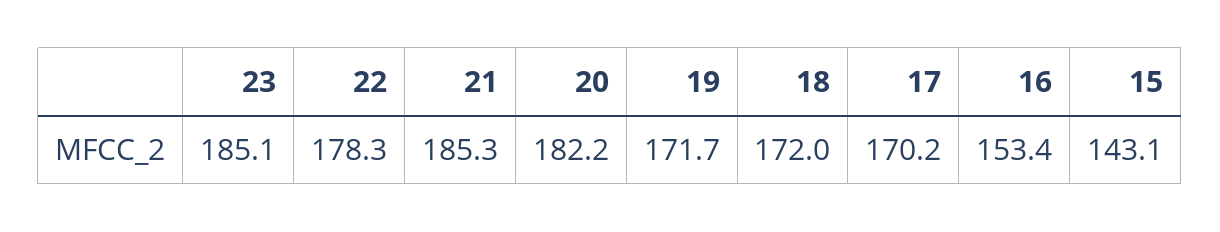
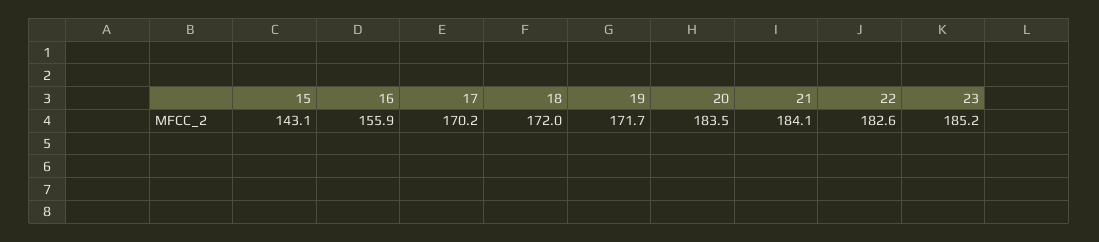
  {
-   "23": 185.1,
+   "23": 185.2,
-   "22": 178.3,
+   "22": 182.6,
-   "21": 185.3,
+   "21": 184.1,
-   "20": 182.2,
+   "20": 183.5,
    "19": 171.7,
    "18": 172,
    "17": 170.2,
-   "16": 153.4,
+   "16": 155.9,
    "15": 143.1
  }

